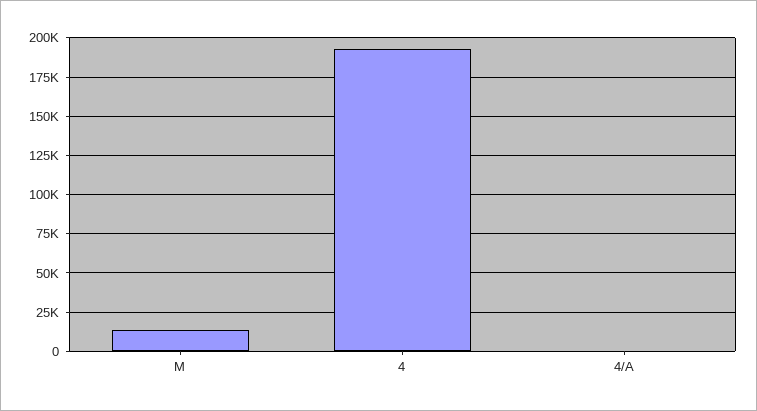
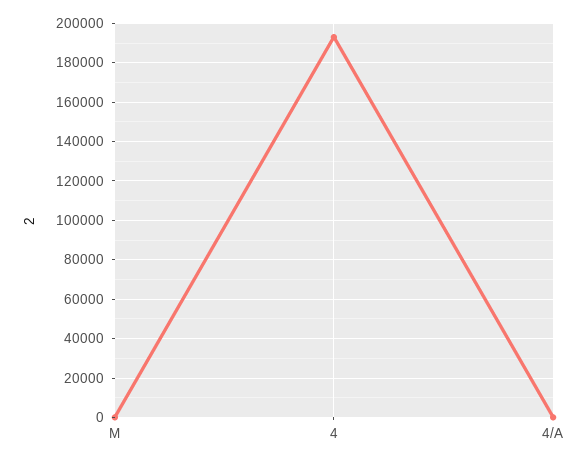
  {
-   "M": 15000,
+   "M": 0,
    "4": 195000,
    "4/A": 0
  }

